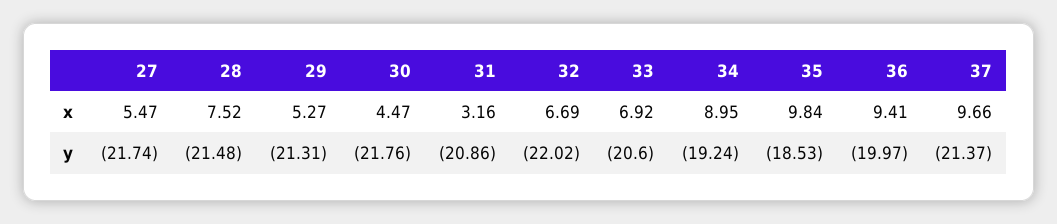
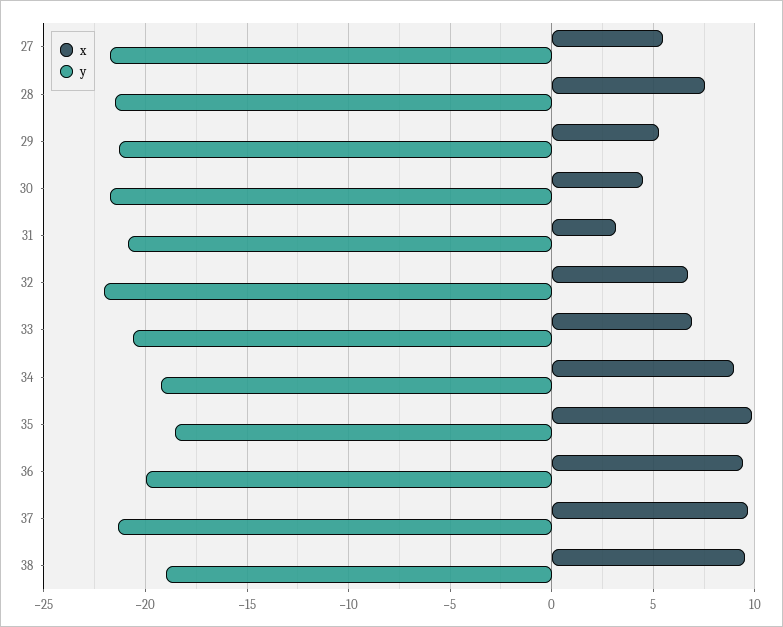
  {
    "x": {
      "27": 5.47,
      "28": 7.52,
      "29": 5.27,
      "30": 4.47,
      "31": 3.16,
      "32": 6.69,
      "33": 6.92,
      "34": 8.95,
      "35": 9.84,
      "36": 9.41,
-     "37": 9.66
+     "37": 9.66,
+     "38": 9.5
    },
    "y": {
      "27": -21.74,
      "28": -21.48,
      "29": -21.31,
      "30": -21.76,
      "31": -20.86,
      "32": -22.02,
      "33": -20.6,
      "34": -19.24,
      "35": -18.53,
      "36": -19.97,
-     "37": -21.37
+     "37": -21.37,
+     "38": -19
    }
  }

